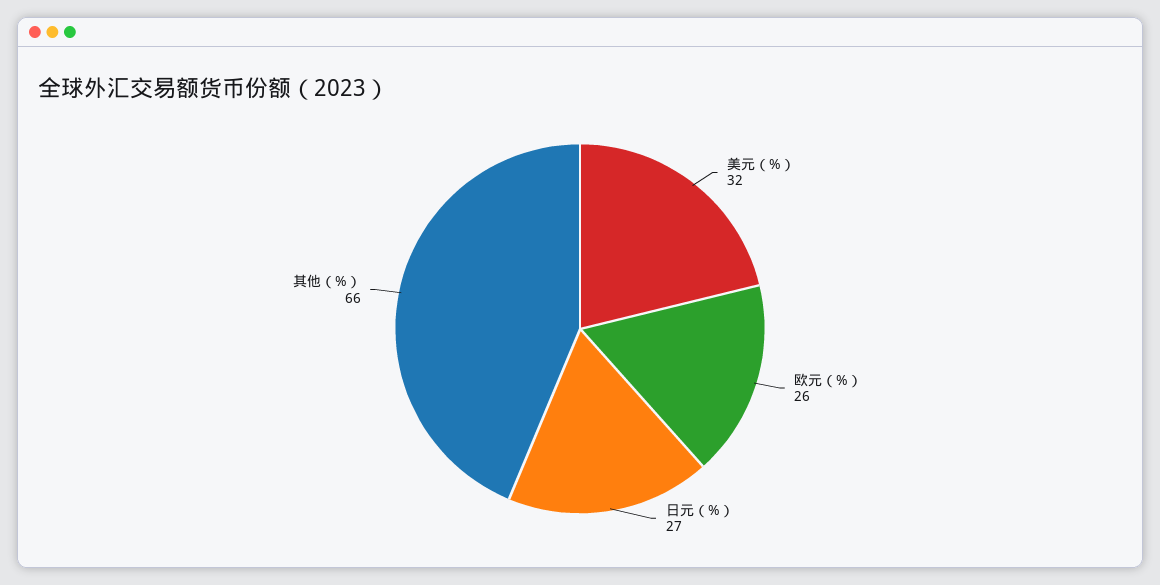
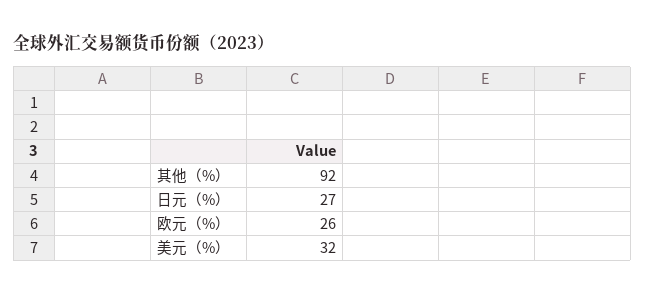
  {
    "美元（%）": 32,
    "欧元（%）": 26,
    "日元（%）": 27,
-   "其他（%）": 66
+   "其他（%）": 92
  }

